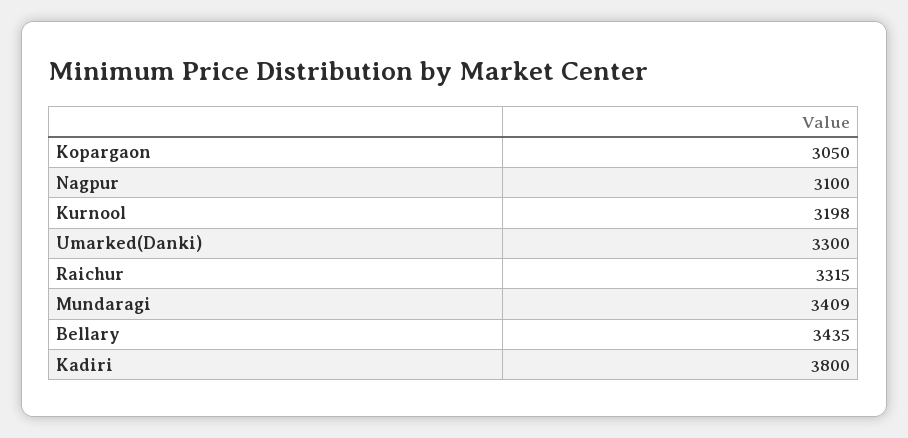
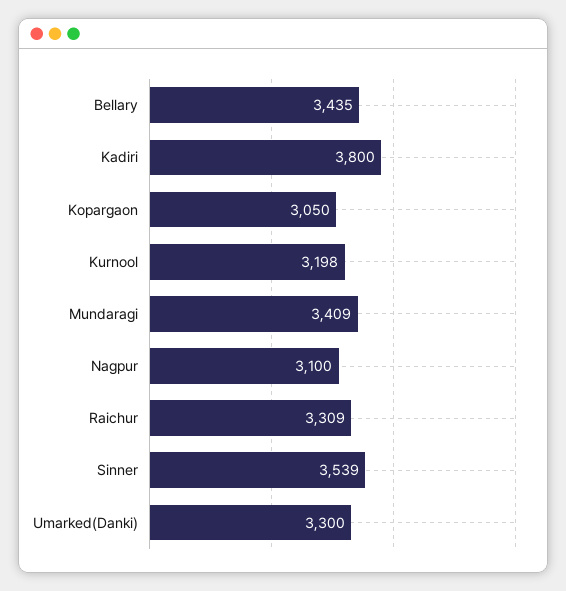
  {
    "Kopargaon": 3050,
    "Nagpur": 3100,
    "Kurnool": 3198,
    "Umarked(Danki)": 3300,
-   "Raichur": 3315,
+   "Raichur": 3309,
    "Mundaragi": 3409,
    "Bellary": 3435,
-   "Kadiri": 3800
+   "Kadiri": 3800,
+   "Sinner": 3539
  }

